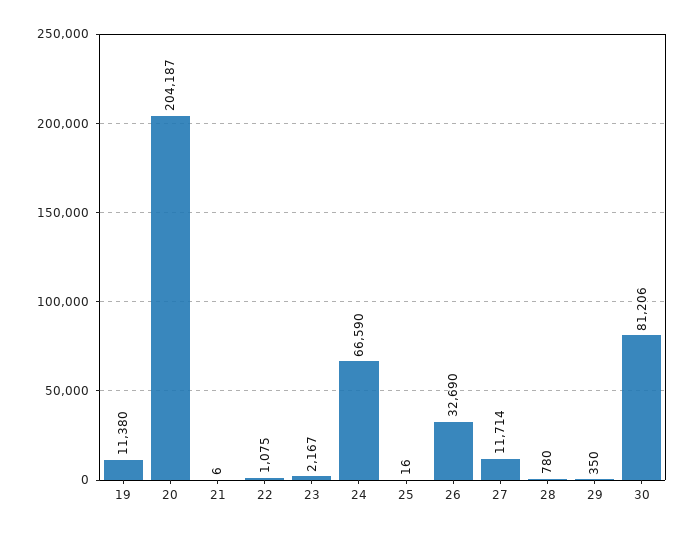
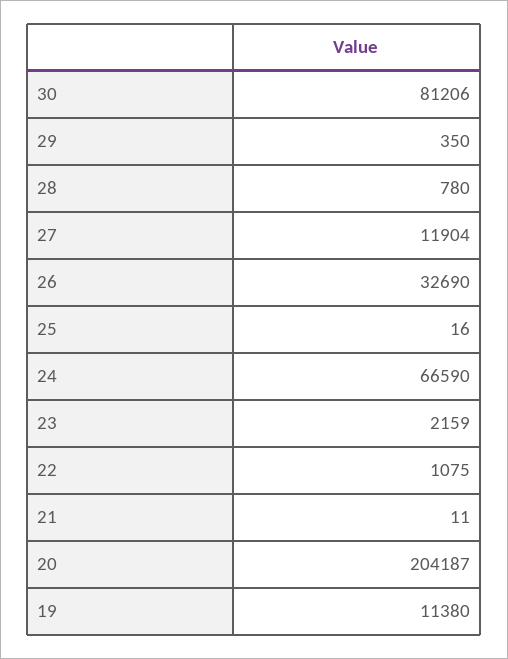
  {
    "19": 11380,
    "20": 204187,
-   "21": 6,
+   "21": 11,
    "22": 1075,
-   "23": 2167,
+   "23": 2159,
    "24": 66590,
    "25": 16,
    "26": 32690,
-   "27": 11714,
+   "27": 11904,
    "28": 780,
    "29": 350,
    "30": 81206
  }

